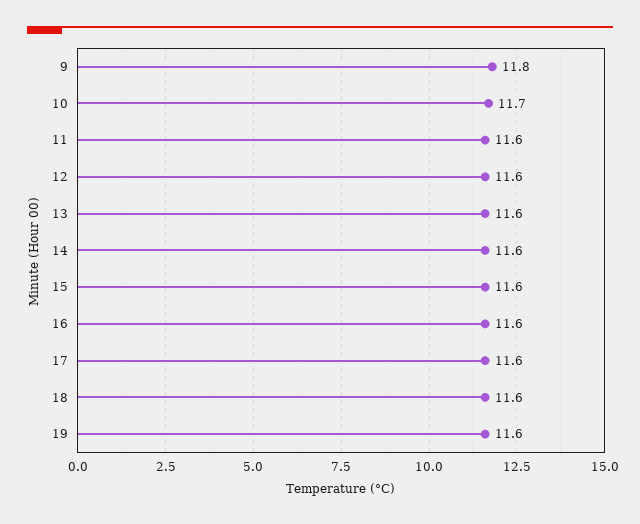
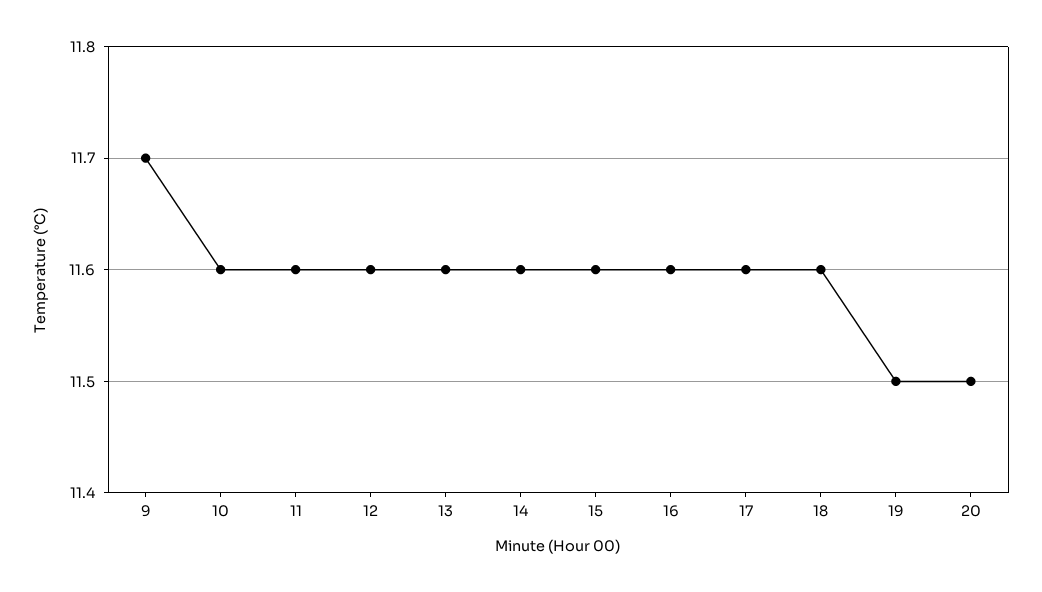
  {
-   "9": 11.8,
+   "9": 11.7,
-   "10": 11.7,
+   "10": 11.6,
    "11": 11.6,
    "12": 11.6,
    "13": 11.6,
    "14": 11.6,
    "15": 11.6,
    "16": 11.6,
    "17": 11.6,
    "18": 11.6,
-   "19": 11.6
+   "19": 11.5,
+   "20": 11.5
  }

